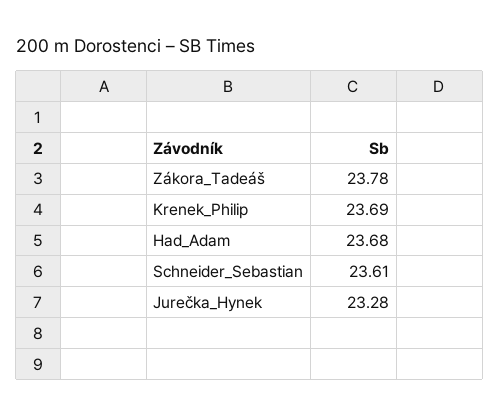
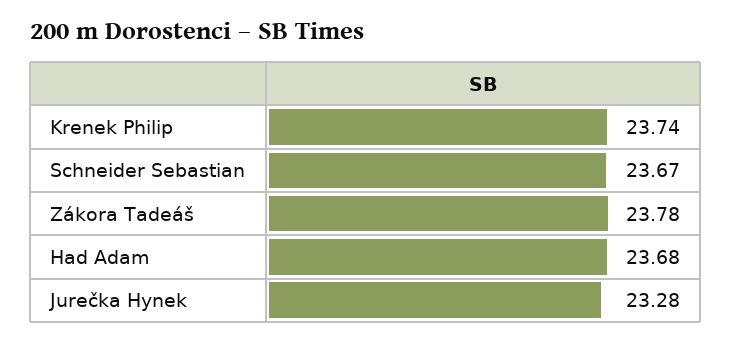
  {
    "Zákora_Tadeáš": 23.78,
-   "Krenek_Philip": 23.69,
+   "Krenek_Philip": 23.74,
    "Had_Adam": 23.68,
-   "Schneider_Sebastian": 23.61,
+   "Schneider_Sebastian": 23.67,
    "Jurečka_Hynek": 23.28
  }

